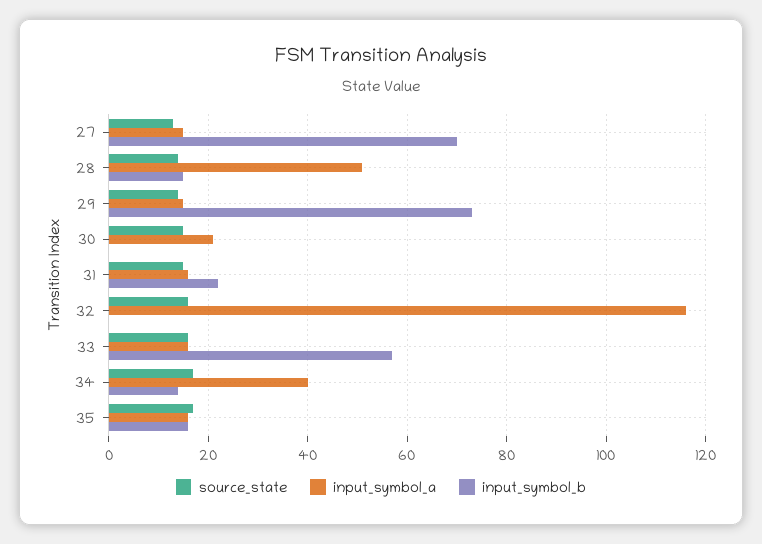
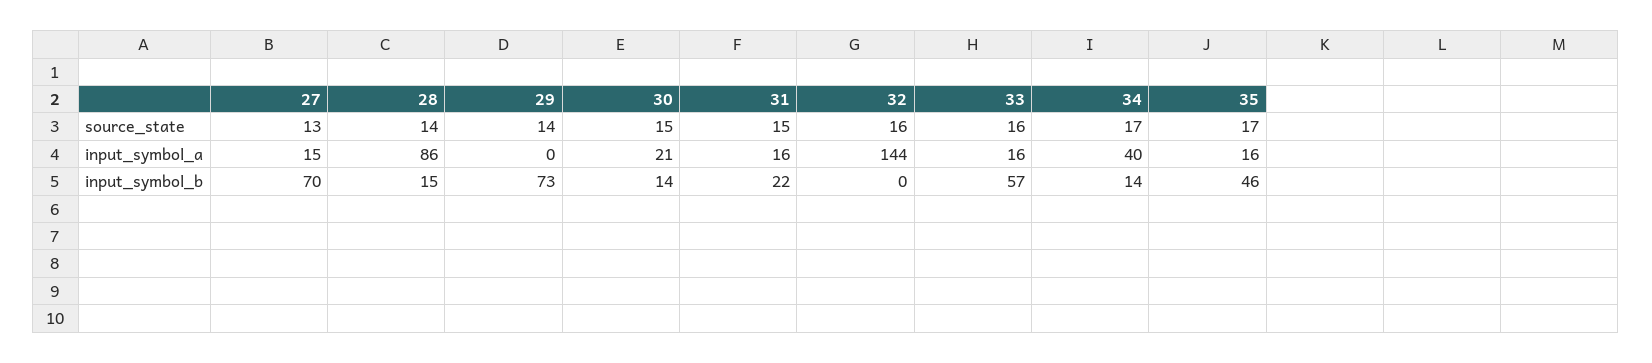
  {
    "source_state": {
      "27": 13,
      "28": 14,
      "29": 14,
      "30": 15,
      "31": 15,
      "32": 16,
      "33": 16,
      "34": 17,
      "35": 17
    },
    "input_symbol_a": {
      "27": 15,
-     "28": 50,
+     "28": 86,
-     "29": 15,
+     "29": 0,
      "30": 21,
      "31": 16,
-     "32": 115,
+     "32": 144,
      "33": 16,
      "34": 40,
      "35": 16
    },
    "input_symbol_b": {
      "27": 70,
      "28": 15,
      "29": 73,
-     "30": 0,
+     "30": 14,
      "31": 22,
      "32": 0,
      "33": 57,
      "34": 14,
-     "35": 15
+     "35": 46
    }
  }

